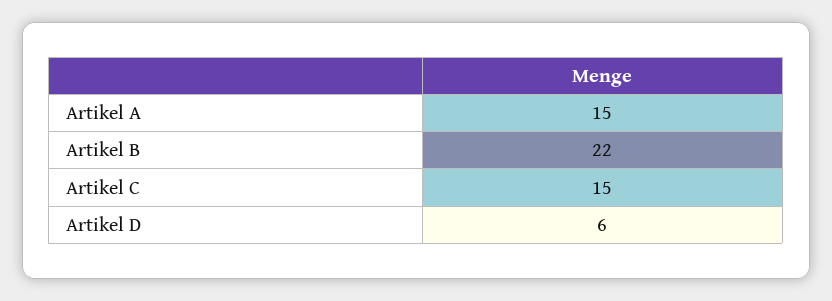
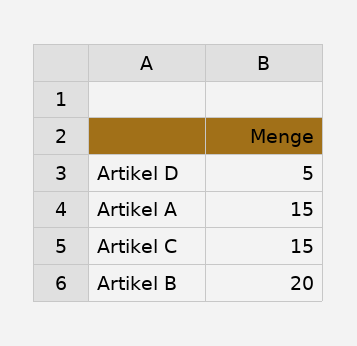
  {
    "Artikel A": 15,
-   "Artikel B": 22,
+   "Artikel B": 20,
    "Artikel C": 15,
-   "Artikel D": 6
+   "Artikel D": 5
  }

